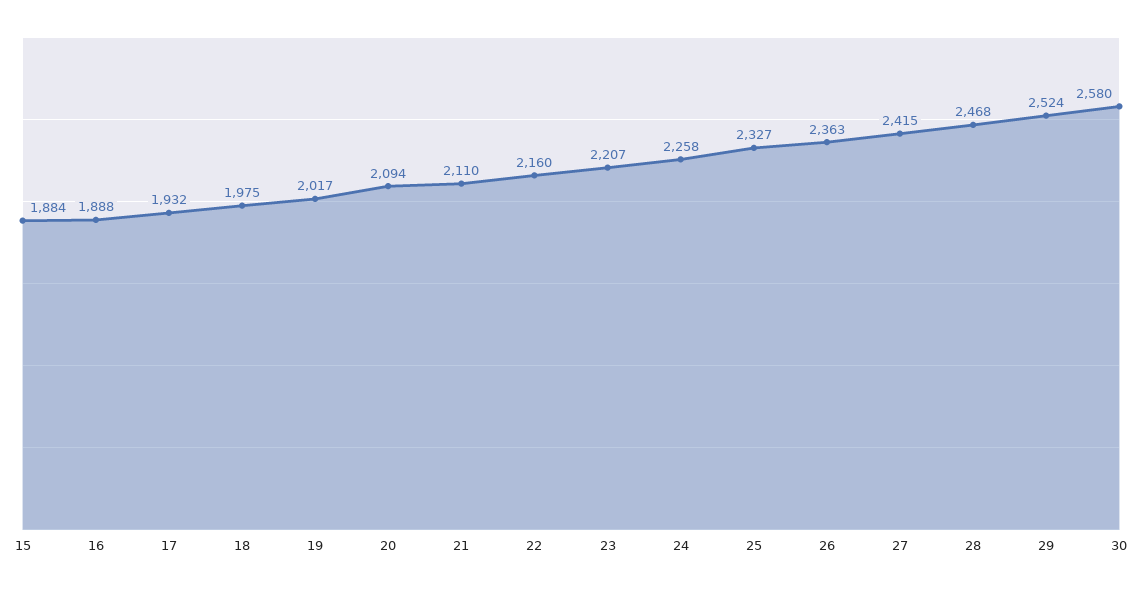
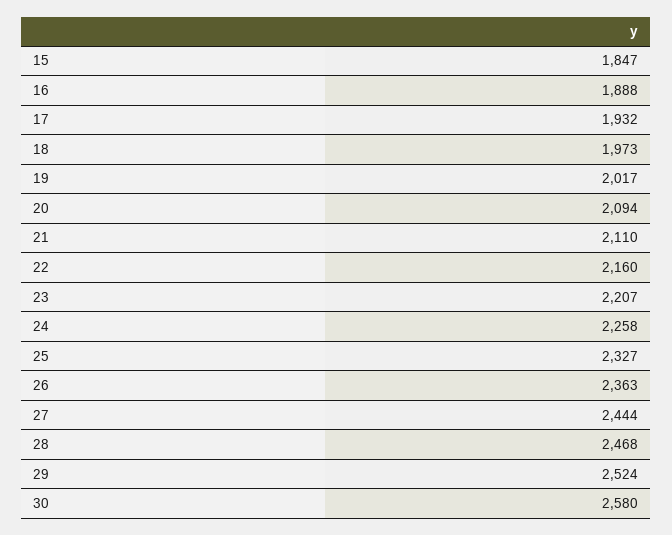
  {
-   "15": 1884,
+   "15": 1847,
    "16": 1888,
    "17": 1932,
-   "18": 1975,
+   "18": 1973,
    "19": 2017,
    "20": 2094,
    "21": 2110,
    "22": 2160,
    "23": 2207,
    "24": 2258,
    "25": 2327,
    "26": 2363,
-   "27": 2415,
+   "27": 2444,
    "28": 2468,
    "29": 2524,
    "30": 2580
  }

